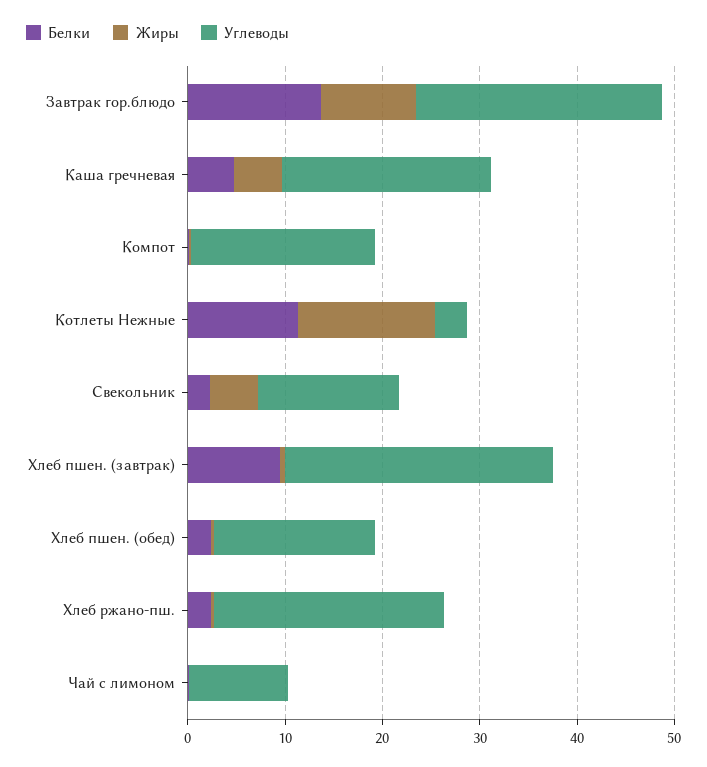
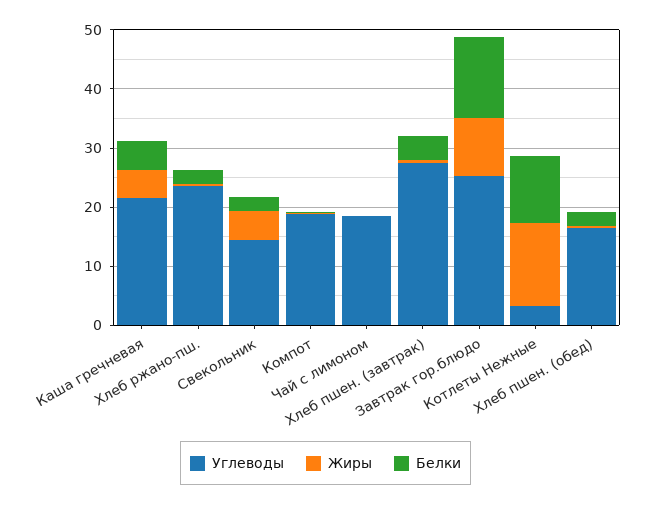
  {
    "Белки": {
      "Завтрак гор.блюдо": 14,
      "Каша гречневая": 4,
      "Компот": 0,
      "Котлеты Нежные": 12,
      "Свекольник": 2,
-     "Хлеб пшен. (завтрак)": 10,
+     "Хлеб пшен. (завтрак)": 4,
      "Хлеб пшен. (обед)": 2,
      "Хлеб ржано-пш.": 2,
      "Чай с лимоном": 0
    },
    "Жиры": {
      "Завтрак гор.блюдо": 10,
      "Каша гречневая": 4,
      "Компот": 0,
      "Котлеты Нежные": 14,
      "Свекольник": 4,
      "Хлеб пшен. (завтрак)": 0,
      "Хлеб пшен. (обед)": 0,
      "Хлеб ржано-пш.": 0,
      "Чай с лимоном": 0
    },
    "Углеводы": {
      "Завтрак гор.блюдо": 26,
      "Каша гречневая": 22,
      "Компот": 18,
      "Котлеты Нежные": 4,
      "Свекольник": 14,
      "Хлеб пшен. (завтрак)": 28,
      "Хлеб пшен. (обед)": 16,
      "Хлеб ржано-пш.": 24,
-     "Чай с лимоном": 10
+     "Чай с лимоном": 18
    }
  }

